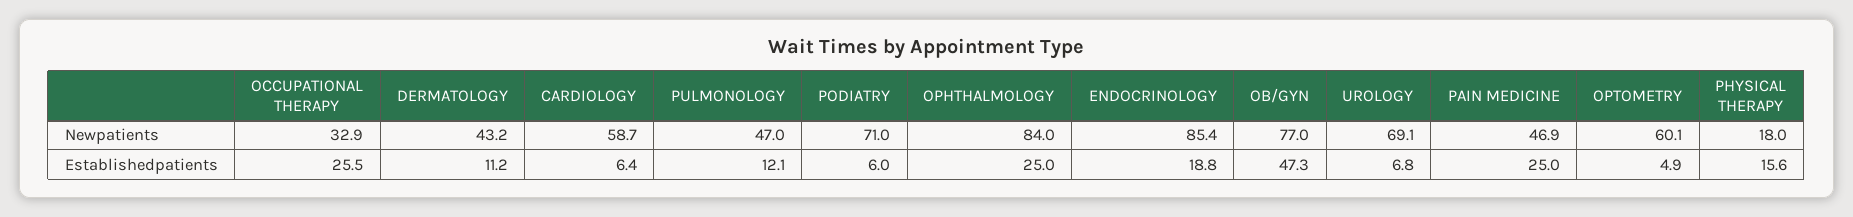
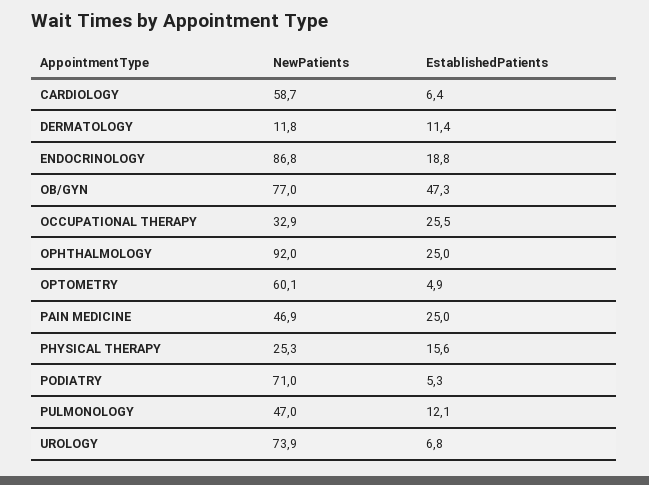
  {
    "OCCUPATIONAL THERAPY": {
      "Newpatients": 32.9,
      "Establishedpatients": 25.5
    },
    "DERMATOLOGY": {
-     "Newpatients": 43.2,
+     "Newpatients": 11.8,
-     "Establishedpatients": 11.2
+     "Establishedpatients": 11.4
    },
    "CARDIOLOGY": {
      "Newpatients": 58.7,
      "Establishedpatients": 6.4
    },
    "PULMONOLOGY": {
      "Newpatients": 47,
      "Establishedpatients": 12.1
    },
    "PODIATRY": {
      "Newpatients": 71,
-     "Establishedpatients": 6
+     "Establishedpatients": 5.3
    },
    "OPHTHALMOLOGY": {
-     "Newpatients": 84,
+     "Newpatients": 92,
      "Establishedpatients": 25
    },
    "ENDOCRINOLOGY": {
-     "Newpatients": 85.4,
+     "Newpatients": 86.8,
      "Establishedpatients": 18.8
    },
    "OB/GYN": {
      "Newpatients": 77,
      "Establishedpatients": 47.3
    },
    "UROLOGY": {
-     "Newpatients": 69.1,
+     "Newpatients": 73.9,
      "Establishedpatients": 6.8
    },
    "PAIN MEDICINE": {
      "Newpatients": 46.9,
      "Establishedpatients": 25
    },
    "OPTOMETRY": {
      "Newpatients": 60.1,
      "Establishedpatients": 4.9
    },
    "PHYSICAL THERAPY": {
-     "Newpatients": 18,
+     "Newpatients": 25.3,
      "Establishedpatients": 15.6
    }
  }

